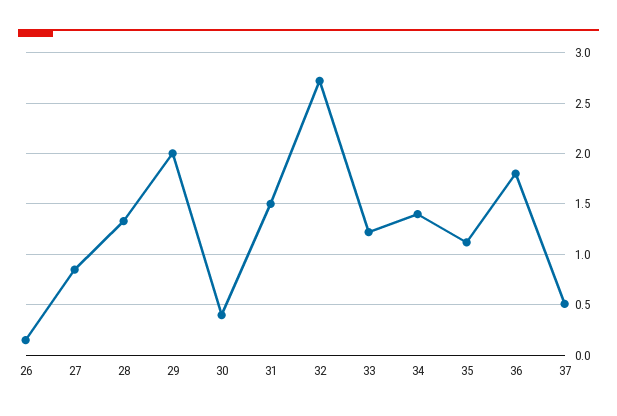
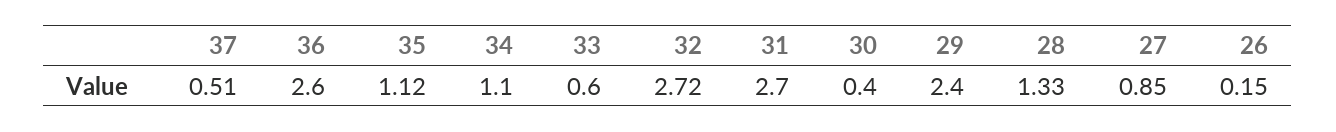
  {
    "26": 0.15,
    "27": 0.85,
    "28": 1.33,
-   "29": 2,
+   "29": 2.4,
    "30": 0.4,
-   "31": 1.5,
+   "31": 2.7,
    "32": 2.72,
-   "33": 1.2,
+   "33": 0.6,
-   "34": 1.4,
+   "34": 1.1,
    "35": 1.12,
-   "36": 1.8,
+   "36": 2.6,
    "37": 0.51
  }

